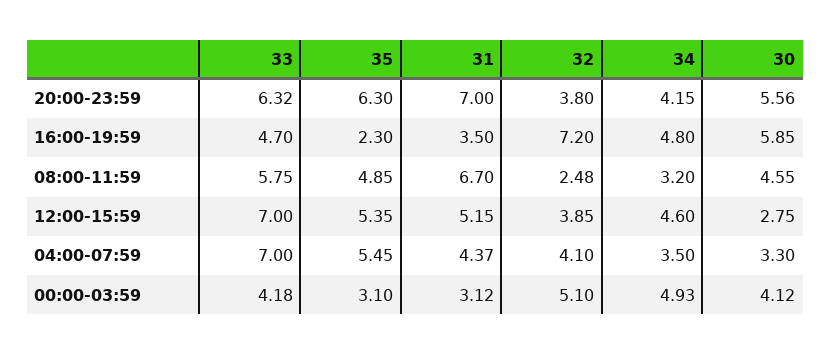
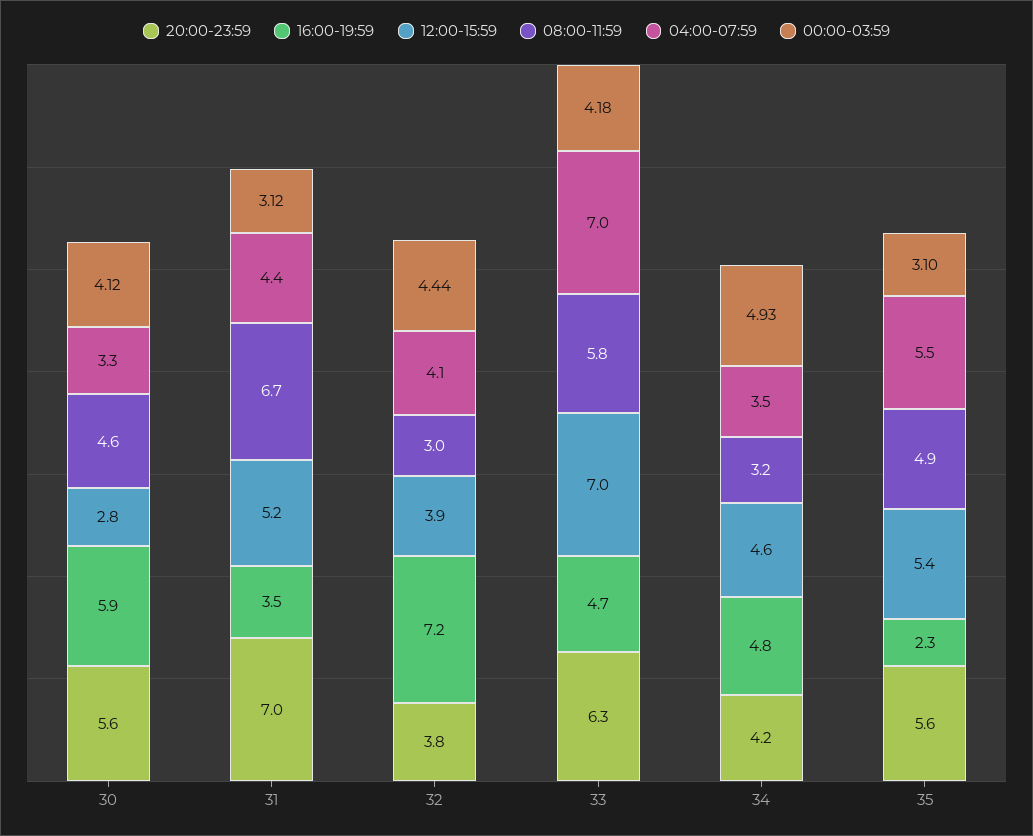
  {
    "20:00-23:59": {
      "33": 6.32,
-     "35": 6.3,
+     "35": 5.6,
      "31": 7,
      "32": 3.8,
      "34": 4.15,
      "30": 5.56
    },
    "16:00-19:59": {
      "33": 4.7,
      "35": 2.3,
      "31": 3.5,
      "32": 7.2,
      "34": 4.8,
      "30": 5.85
    },
    "08:00-11:59": {
      "33": 5.75,
      "35": 4.85,
      "31": 6.7,
-     "32": 2.48,
+     "32": 3,
      "34": 3.2,
      "30": 4.55
    },
    "12:00-15:59": {
      "33": 7,
      "35": 5.35,
      "31": 5.15,
      "32": 3.85,
      "34": 4.6,
      "30": 2.75
    },
    "04:00-07:59": {
      "33": 7,
      "35": 5.45,
      "31": 4.37,
      "32": 4.1,
      "34": 3.5,
      "30": 3.3
    },
    "00:00-03:59": {
      "33": 4.18,
      "35": 3.1,
      "31": 3.12,
-     "32": 5.1,
+     "32": 4.44,
      "34": 4.93,
      "30": 4.12
    }
  }

